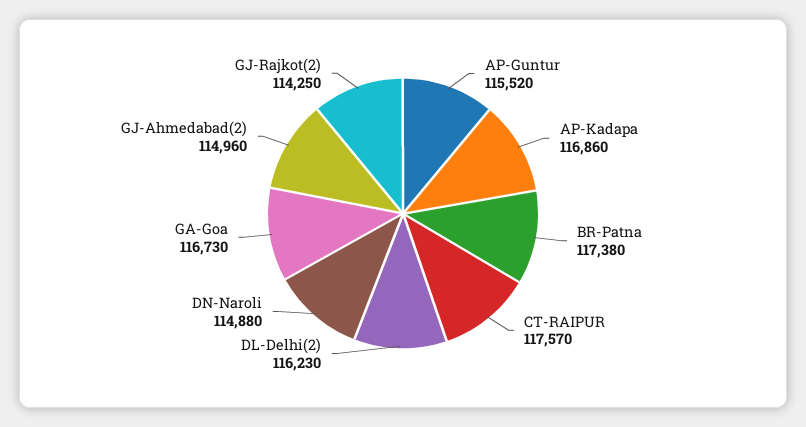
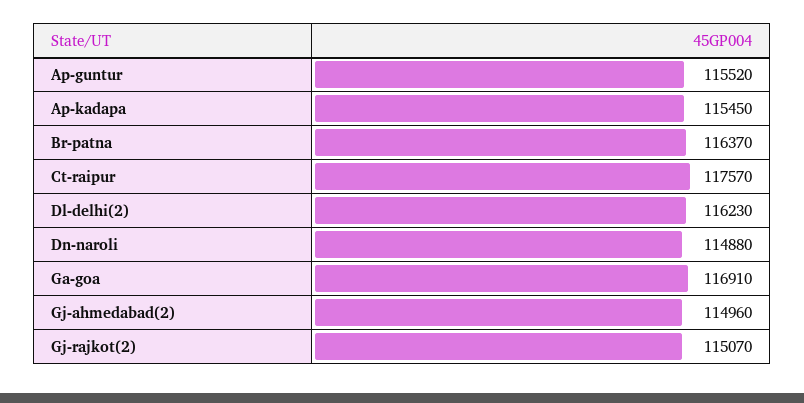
  {
    "AP-Guntur": 115520,
-   "AP-Kadapa": 116860,
+   "AP-Kadapa": 115450,
-   "BR-Patna": 117380,
+   "BR-Patna": 116370,
    "CT-RAIPUR": 117570,
    "DL-Delhi(2)": 116230,
    "DN-Naroli": 114880,
-   "GA-Goa": 116730,
+   "GA-Goa": 116910,
    "GJ-Ahmedabad(2)": 114960,
-   "GJ-Rajkot(2)": 114250
+   "GJ-Rajkot(2)": 115070
  }

